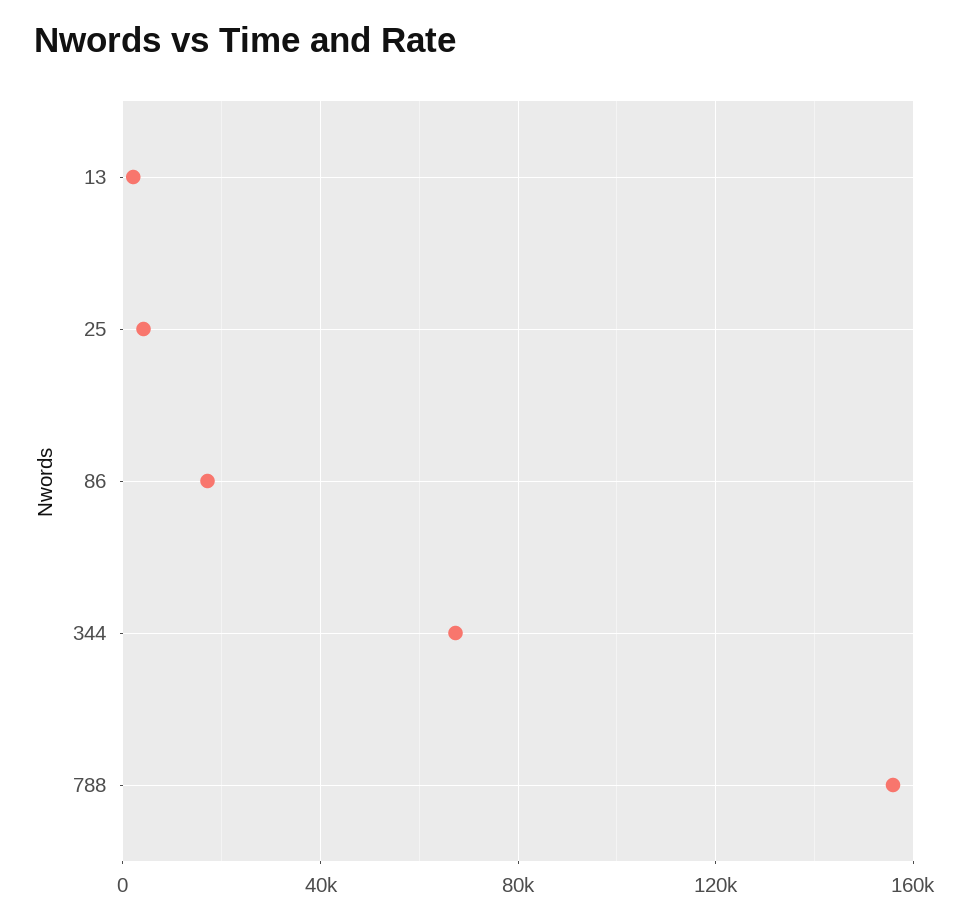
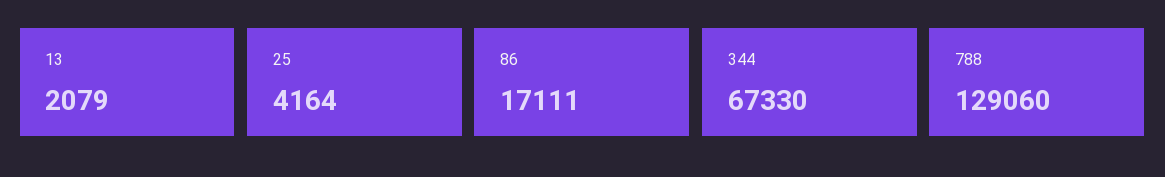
  {
    "13": 2079,
    "25": 4164,
    "86": 17111,
    "344": 67330,
-   "788": 155000
+   "788": 129060
  }

